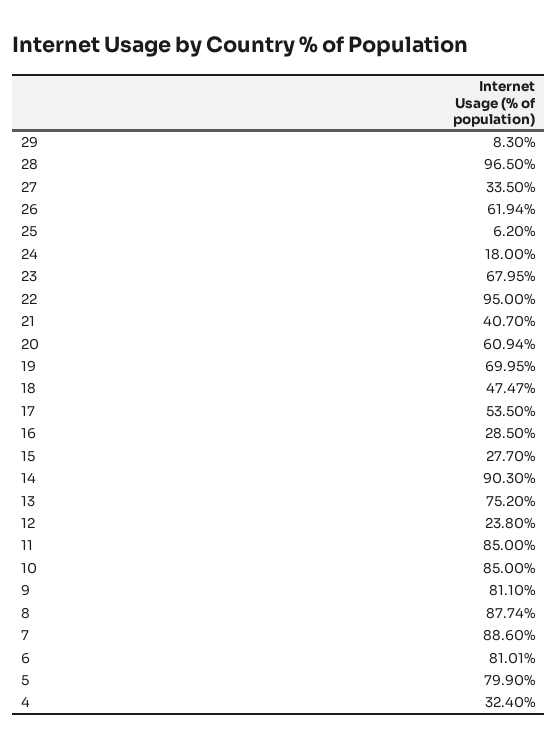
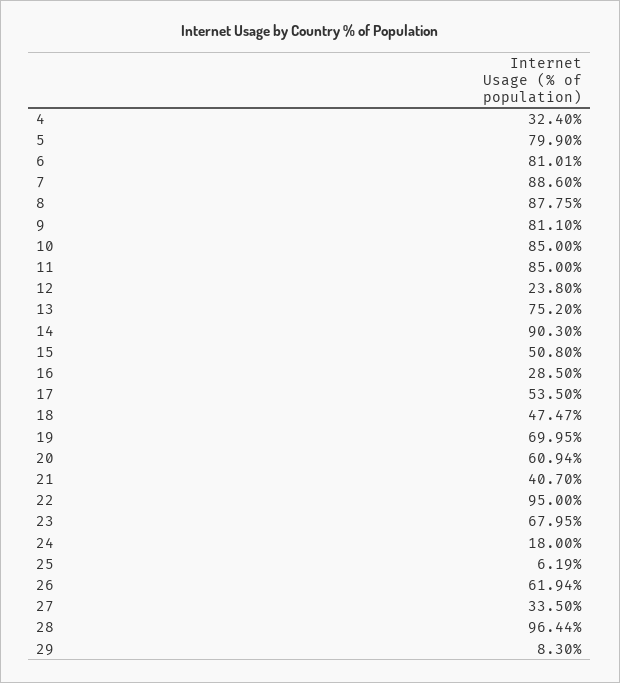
  {
    "29": 8.3,
-   "28": 96.5,
+   "28": 96.44,
    "27": 33.5,
    "26": 61.94,
-   "25": 6.2,
+   "25": 6.19,
    "24": 18,
    "23": 67.95,
    "22": 95,
    "21": 40.7,
    "20": 60.94,
    "19": 69.95,
    "18": 47.47,
    "17": 53.5,
    "16": 28.5,
-   "15": 27.7,
+   "15": 50.8,
    "14": 90.3,
    "13": 75.2,
    "12": 23.8,
    "11": 85,
    "10": 85,
    "9": 81.1,
-   "8": 87.74,
+   "8": 87.75,
    "7": 88.6,
    "6": 81.01,
    "5": 79.9,
    "4": 32.4
  }

